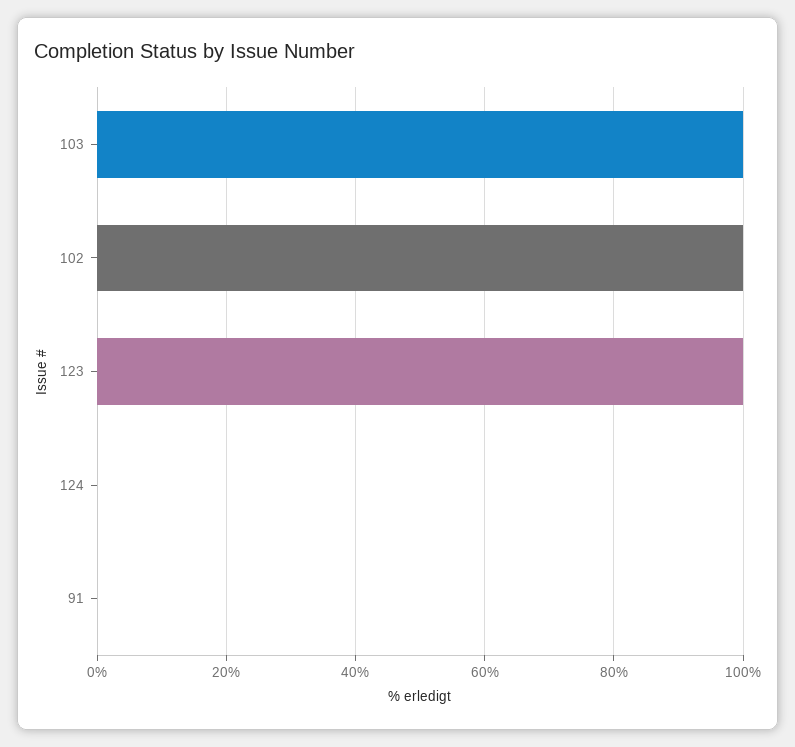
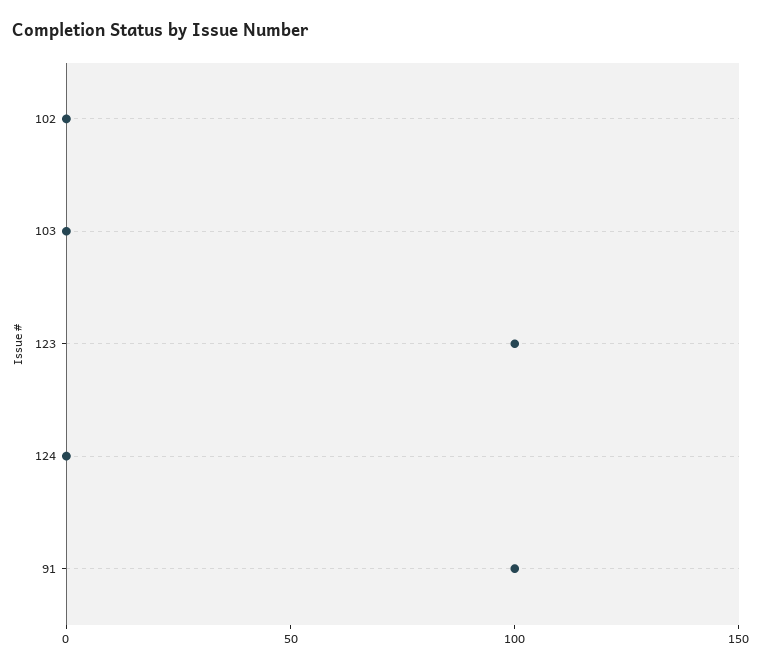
  {
-   "103": 100,
+   "103": 0,
-   "102": 100,
+   "102": 0,
    "123": 100,
    "124": 0,
-   "91": 0
+   "91": 100
  }

